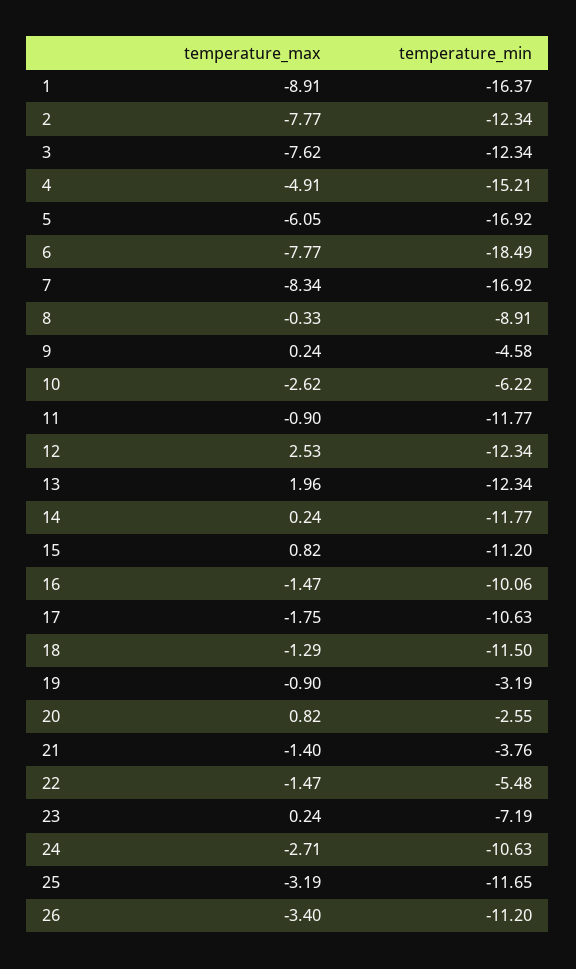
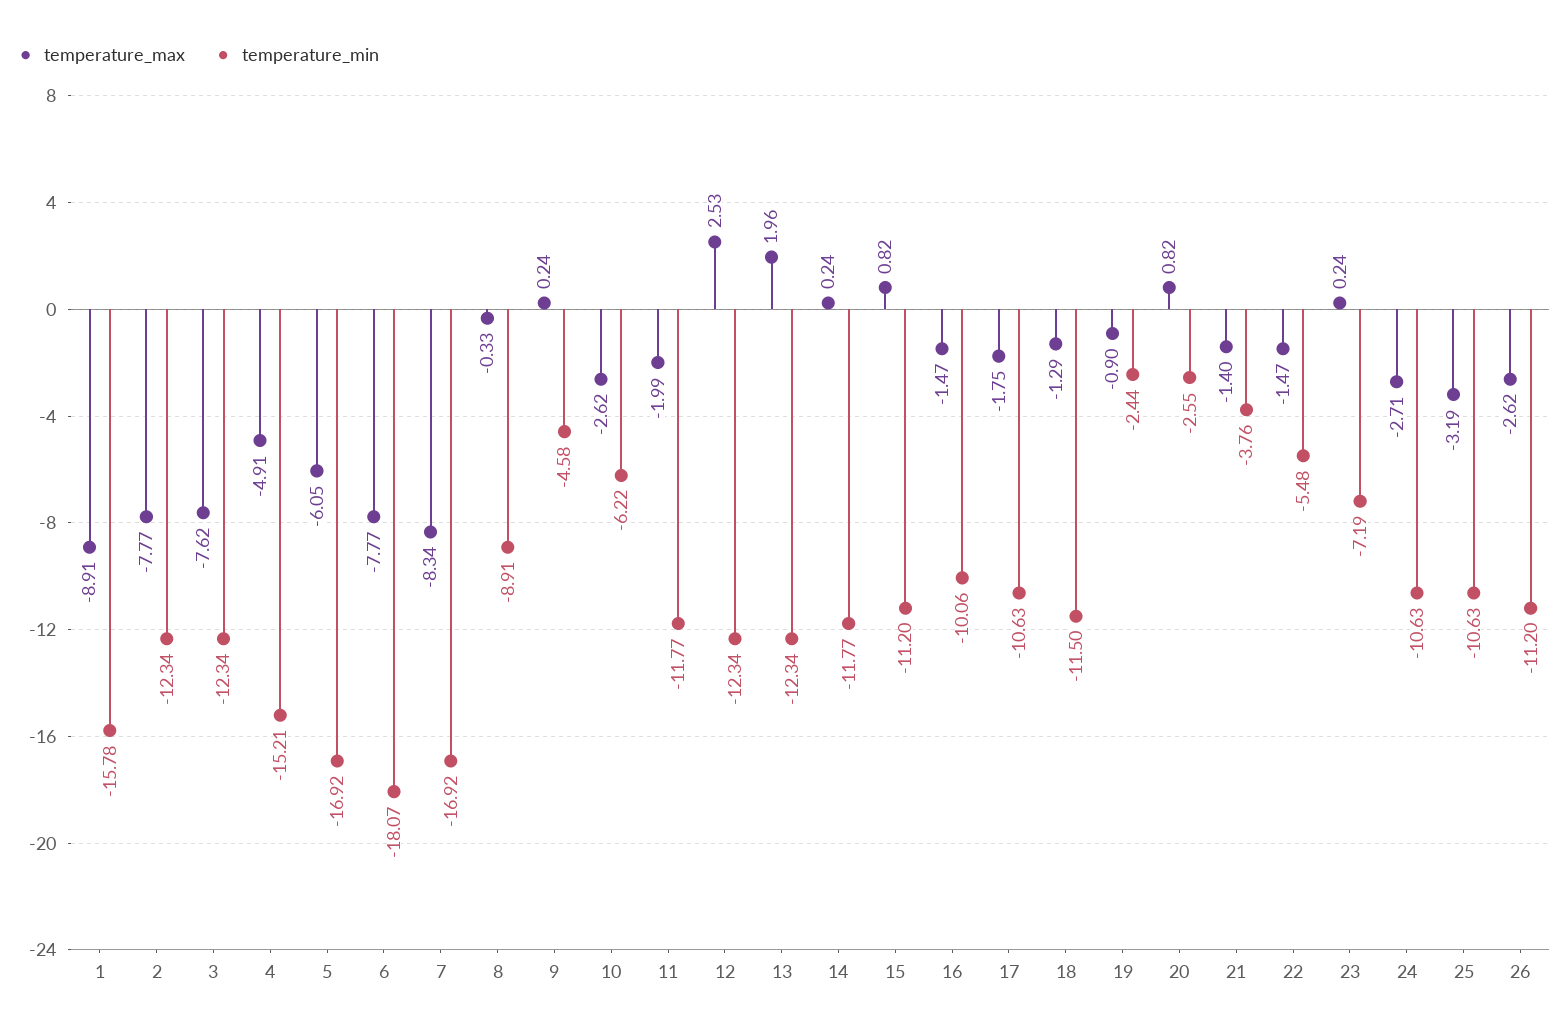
  {
    "temperature_max": {
      "1": -8.91,
      "2": -7.77,
      "3": -7.62,
      "4": -4.91,
      "5": -6.05,
      "6": -7.77,
      "7": -8.34,
      "8": -0.33,
      "9": 0.24,
      "10": -2.62,
-     "11": -0.9,
+     "11": -1.99,
      "12": 2.53,
      "13": 1.96,
      "14": 0.24,
      "15": 0.82,
      "16": -1.47,
      "17": -1.75,
      "18": -1.29,
      "19": -0.9,
      "20": 0.82,
      "21": -1.4,
      "22": -1.47,
      "23": 0.24,
      "24": -2.71,
      "25": -3.19,
-     "26": -3.4
+     "26": -2.62
    },
    "temperature_min": {
-     "1": -16.37,
+     "1": -15.78,
      "2": -12.34,
      "3": -12.34,
      "4": -15.21,
      "5": -16.92,
-     "6": -18.49,
+     "6": -18.07,
      "7": -16.92,
      "8": -8.91,
      "9": -4.58,
      "10": -6.22,
      "11": -11.77,
      "12": -12.34,
      "13": -12.34,
      "14": -11.77,
      "15": -11.2,
      "16": -10.06,
      "17": -10.63,
      "18": -11.5,
-     "19": -3.19,
+     "19": -2.44,
      "20": -2.55,
      "21": -3.76,
      "22": -5.48,
      "23": -7.19,
      "24": -10.63,
-     "25": -11.65,
+     "25": -10.63,
      "26": -11.2
    }
  }

